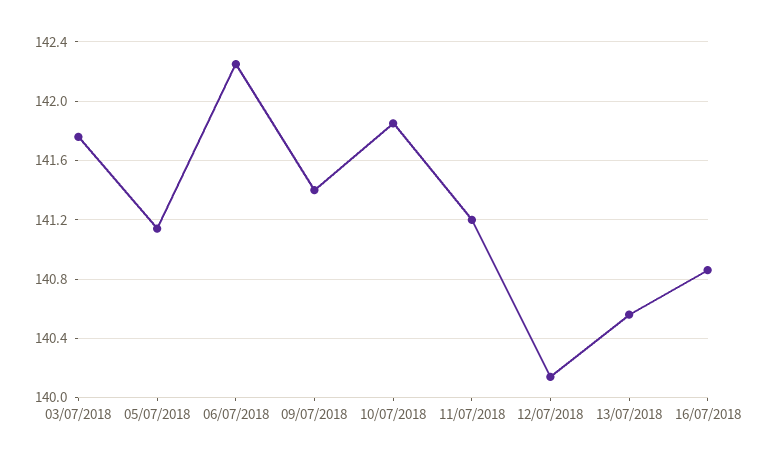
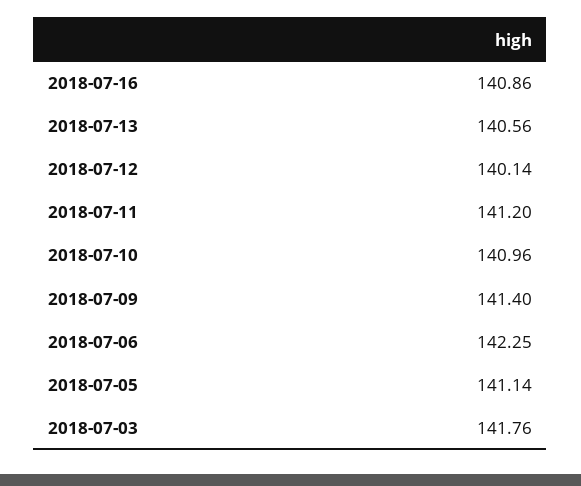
  {
    "03/07/2018": 141.76,
    "05/07/2018": 141.14,
    "06/07/2018": 142.25,
    "09/07/2018": 141.4,
-   "10/07/2018": 141.85,
+   "10/07/2018": 140.96,
    "11/07/2018": 141.2,
    "12/07/2018": 140.14,
    "13/07/2018": 140.56,
    "16/07/2018": 140.86
  }

